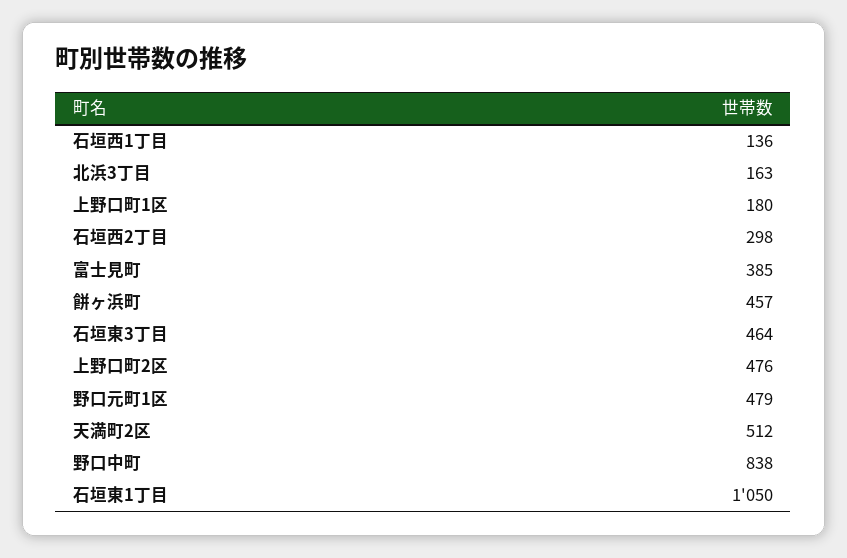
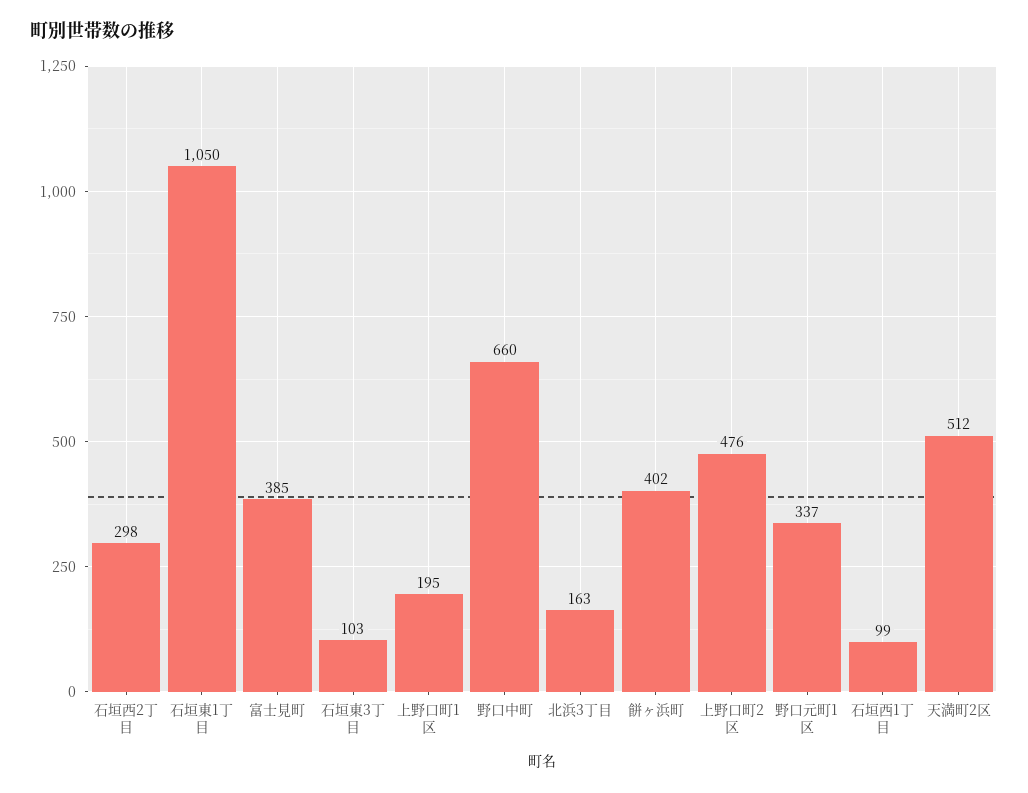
  {
-   "石垣西1丁目": 136,
+   "石垣西1丁目": 99,
    "北浜3丁目": 163,
-   "上野口町1区": 180,
+   "上野口町1区": 195,
    "石垣西2丁目": 298,
    "富士見町": 385,
-   "餅ヶ浜町": 457,
+   "餅ヶ浜町": 402,
-   "石垣東3丁目": 464,
+   "石垣東3丁目": 103,
    "上野口町2区": 476,
-   "野口元町1区": 479,
+   "野口元町1区": 337,
    "天満町2区": 512,
-   "野口中町": 838,
+   "野口中町": 660,
    "石垣東1丁目": 1050
  }

